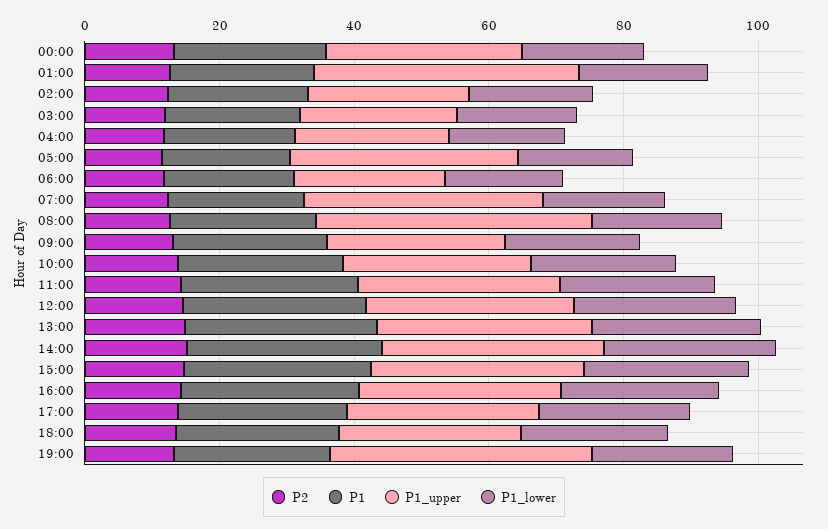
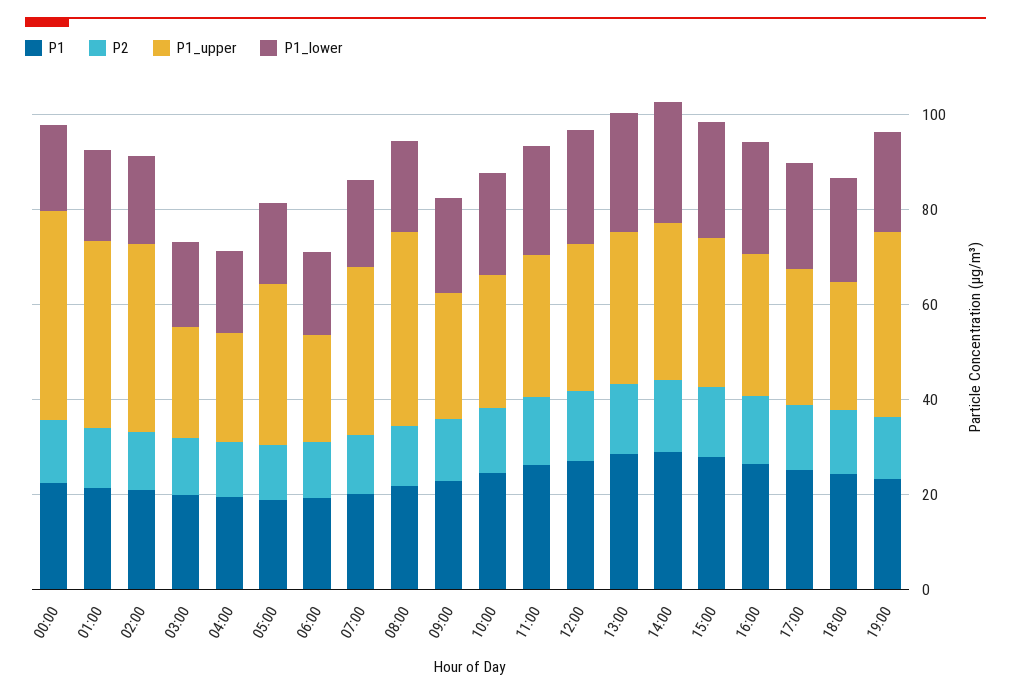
  {
    "P2": {
      "00:00": 15,
      "01:00": 15,
      "02:00": 10,
      "03:00": 10,
      "04:00": 10,
      "05:00": 10,
      "06:00": 10,
      "07:00": 10,
      "08:00": 15,
      "09:00": 15,
      "10:00": 15,
      "11:00": 15,
      "12:00": 15,
      "13:00": 15,
      "14:00": 15,
      "15:00": 15,
      "16:00": 15,
      "17:00": 15,
      "18:00": 15,
      "19:00": 15
    },
    "P1": {
      "00:00": 20,
      "01:00": 20,
      "02:00": 20,
      "03:00": 20,
      "04:00": 20,
      "05:00": 20,
      "06:00": 20,
      "07:00": 20,
      "08:00": 20,
      "09:00": 25,
      "10:00": 25,
      "11:00": 25,
      "12:00": 25,
      "13:00": 30,
      "14:00": 30,
      "15:00": 30,
      "16:00": 25,
      "17:00": 25,
      "18:00": 25,
      "19:00": 25
    },
    "P1_upper": {
-     "00:00": 30,
+     "00:00": 45,
      "01:00": 40,
-     "02:00": 25,
+     "02:00": 40,
      "03:00": 25,
      "04:00": 25,
      "05:00": 35,
      "06:00": 25,
      "07:00": 35,
      "08:00": 40,
      "09:00": 25,
      "10:00": 30,
      "11:00": 30,
      "12:00": 30,
      "13:00": 30,
      "14:00": 35,
      "15:00": 30,
      "16:00": 30,
      "17:00": 30,
      "18:00": 25,
      "19:00": 40
    },
    "P1_lower": {
      "00:00": 20,
      "01:00": 20,
      "02:00": 20,
      "03:00": 20,
      "04:00": 15,
      "05:00": 15,
      "06:00": 20,
      "07:00": 20,
      "08:00": 20,
      "09:00": 20,
      "10:00": 20,
      "11:00": 25,
      "12:00": 25,
      "13:00": 25,
      "14:00": 25,
      "15:00": 25,
      "16:00": 25,
      "17:00": 25,
      "18:00": 20,
      "19:00": 20
    }
  }

